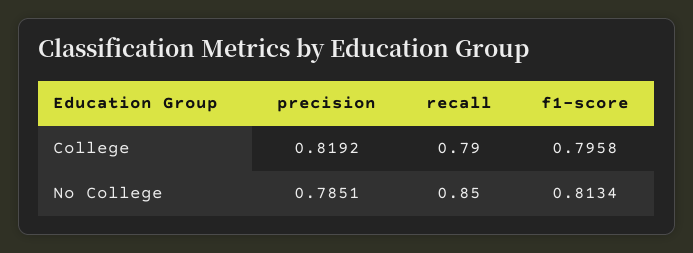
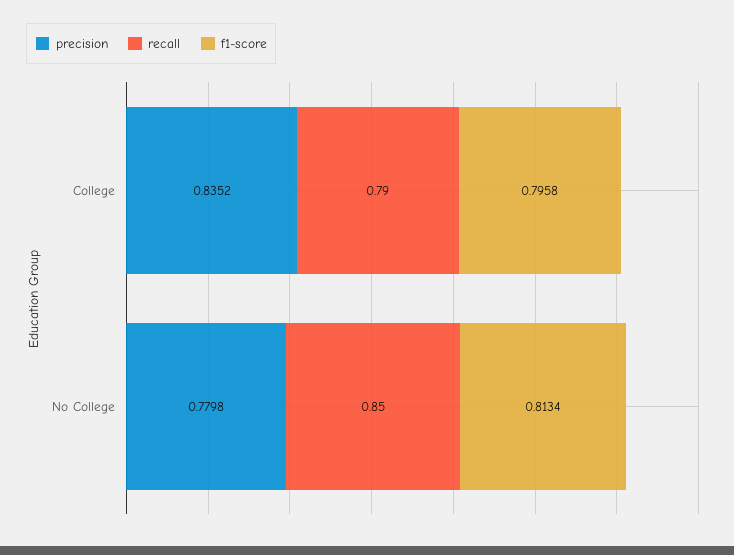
  {
    "precision": {
-     "College": 0.8192,
+     "College": 0.8352,
-     "No College": 0.7851
+     "No College": 0.7798
    },
    "recall": {
      "College": 0.79,
      "No College": 0.85
    },
    "f1-score": {
      "College": 0.7958,
      "No College": 0.8134
    }
  }

